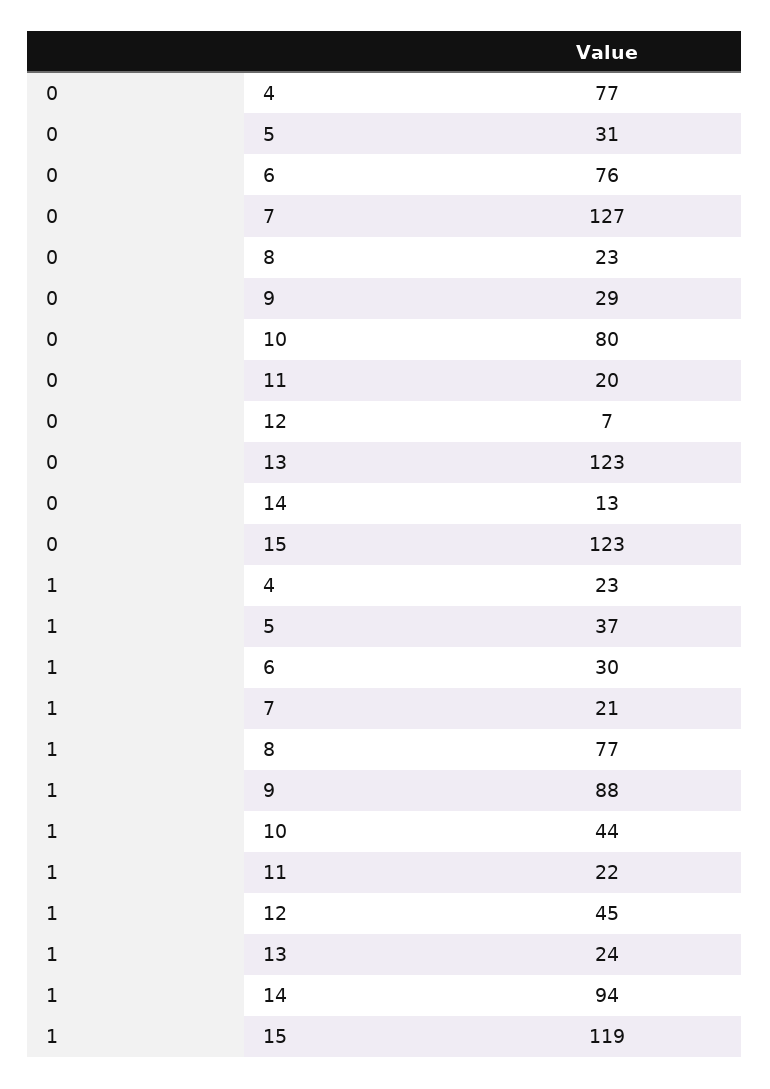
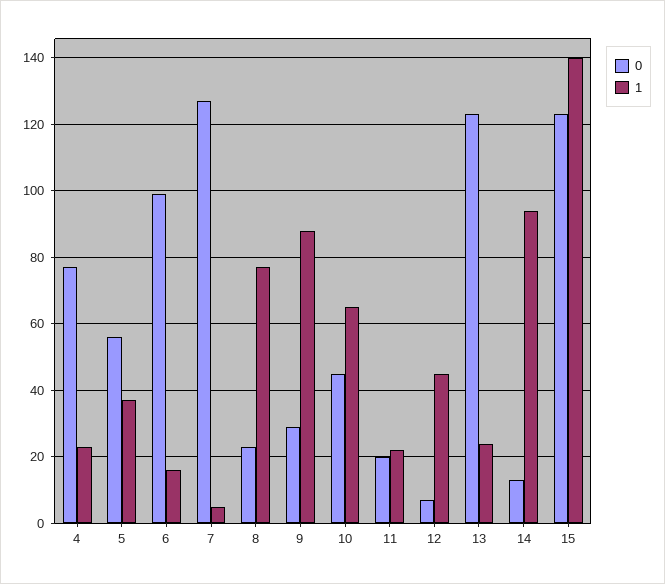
  {
    "0": {
      "4": 77,
-     "5": 31,
+     "5": 55,
-     "6": 76,
+     "6": 100,
      "7": 127,
      "8": 23,
      "9": 29,
-     "10": 80,
+     "10": 45,
      "11": 20,
      "12": 7,
      "13": 123,
      "14": 13,
      "15": 123
    },
    "1": {
      "4": 23,
      "5": 37,
-     "6": 30,
+     "6": 15,
-     "7": 21,
+     "7": 5,
      "8": 77,
      "9": 88,
-     "10": 44,
+     "10": 65,
      "11": 22,
      "12": 45,
      "13": 24,
      "14": 94,
-     "15": 119
+     "15": 140
    }
  }

